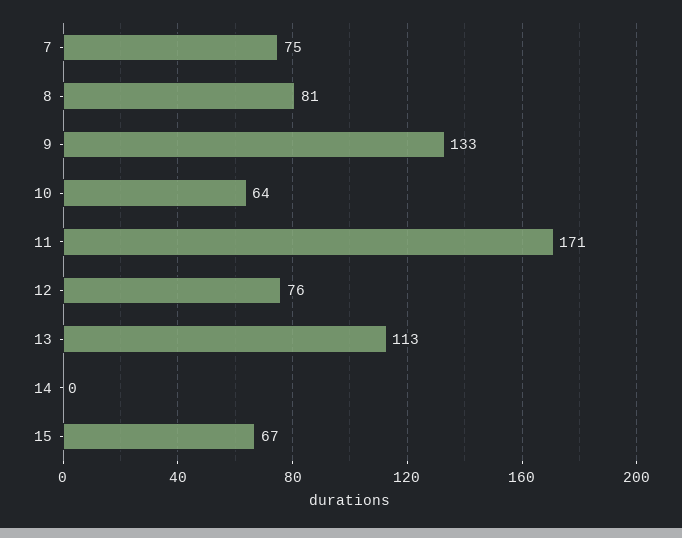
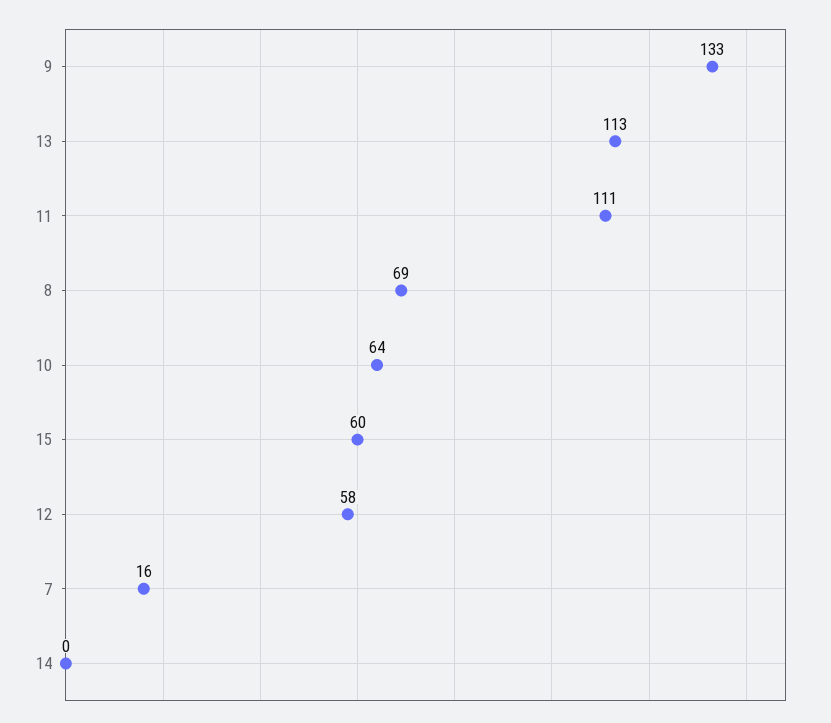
  {
-   "7": 75,
+   "7": 16,
-   "8": 81,
+   "8": 69,
    "9": 133,
    "10": 64,
-   "11": 171,
+   "11": 111,
-   "12": 76,
+   "12": 58,
    "13": 113,
    "14": 0,
-   "15": 67
+   "15": 60
  }

